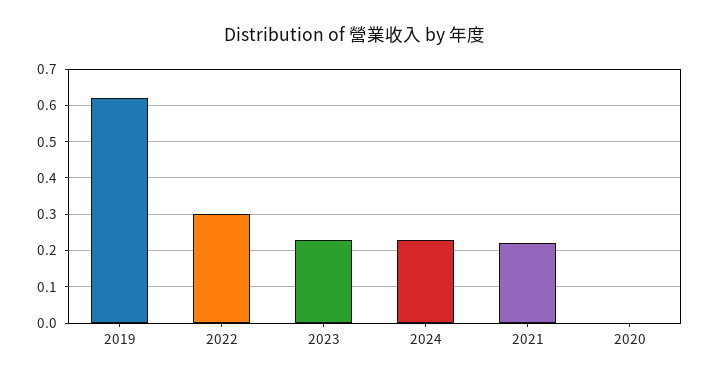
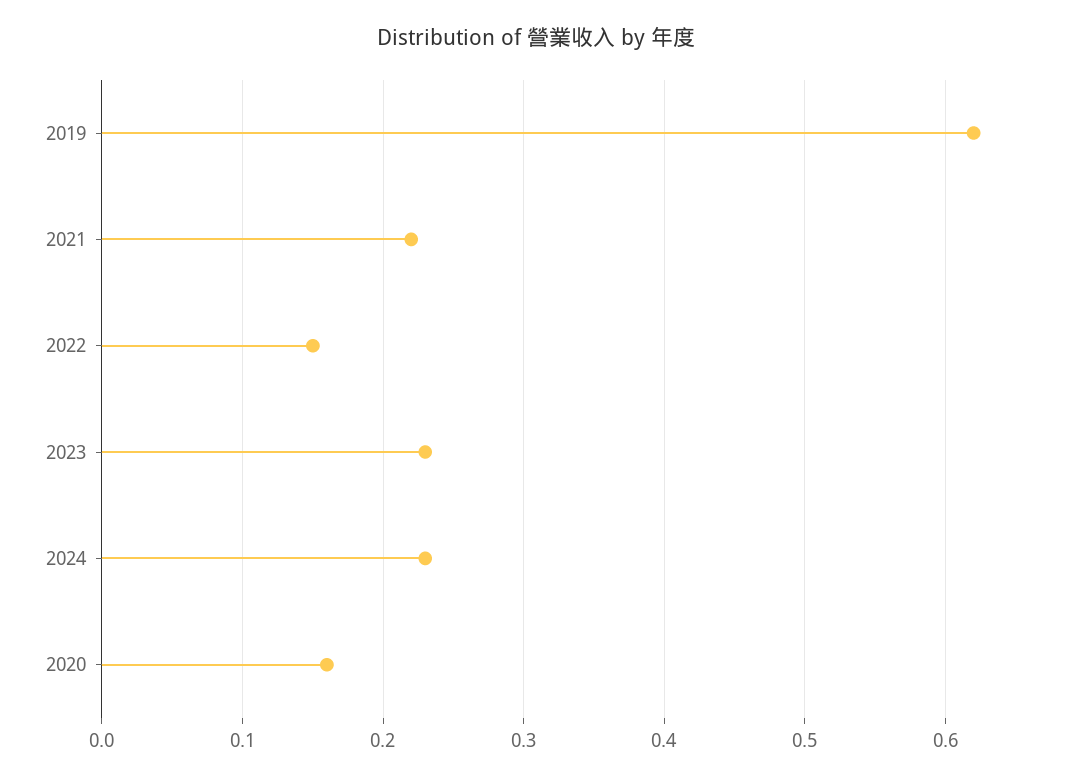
  {
    "2019": 0.62,
-   "2022": 0.3,
+   "2022": 0.15,
    "2023": 0.23,
    "2024": 0.23,
    "2021": 0.22,
-   "2020": 0
+   "2020": 0.16
  }

